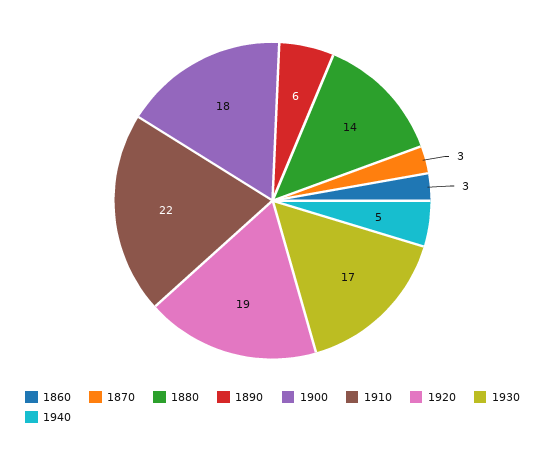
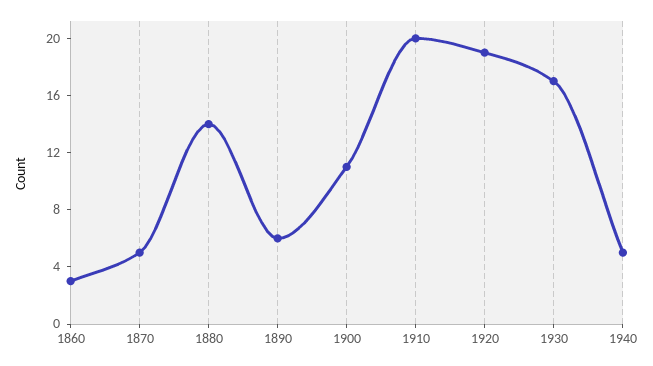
  {
    "1860": 3,
-   "1870": 3,
+   "1870": 5,
    "1880": 14,
    "1890": 6,
-   "1900": 18,
+   "1900": 11,
-   "1910": 22,
+   "1910": 20,
    "1920": 19,
    "1930": 17,
    "1940": 5
  }

